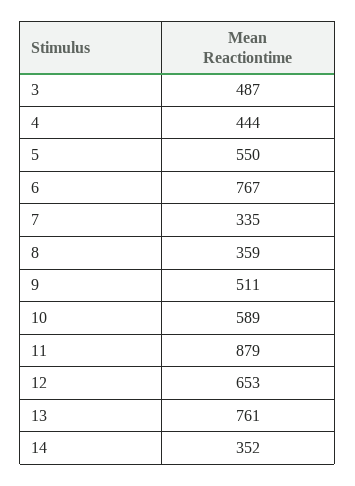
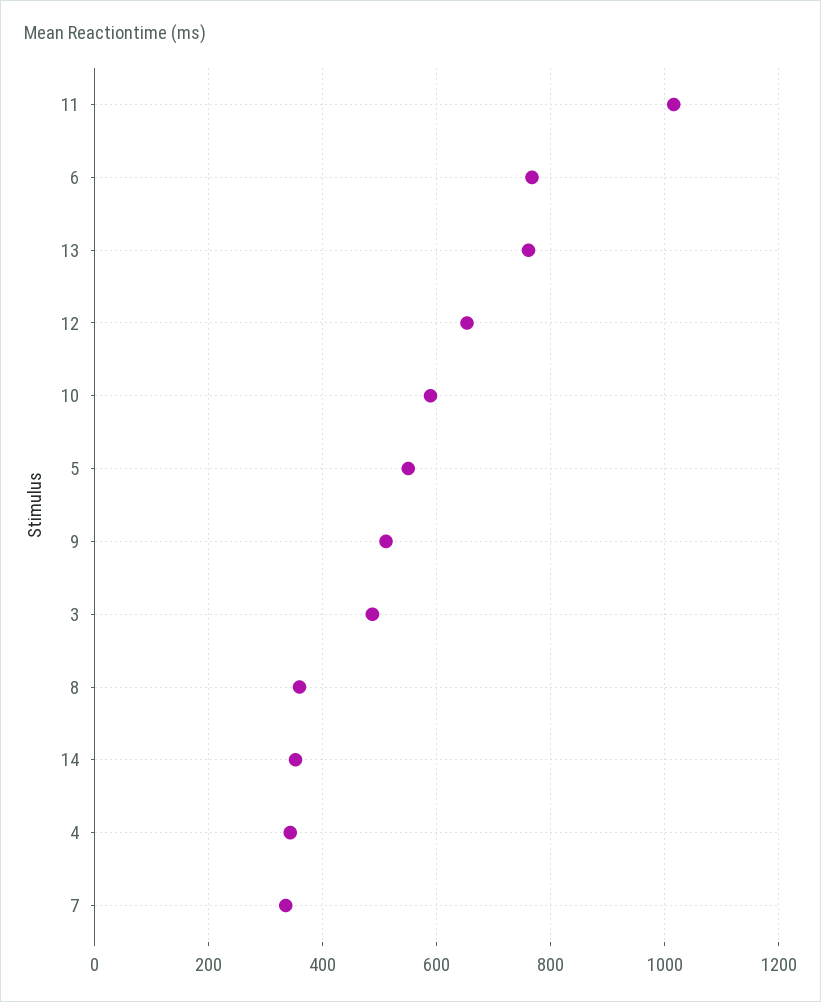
  {
    "3": 487,
-   "4": 444,
+   "4": 340,
    "5": 550,
    "6": 767,
    "7": 335,
    "8": 359,
    "9": 511,
    "10": 589,
-   "11": 879,
+   "11": 1020,
    "12": 653,
    "13": 761,
    "14": 352
  }

